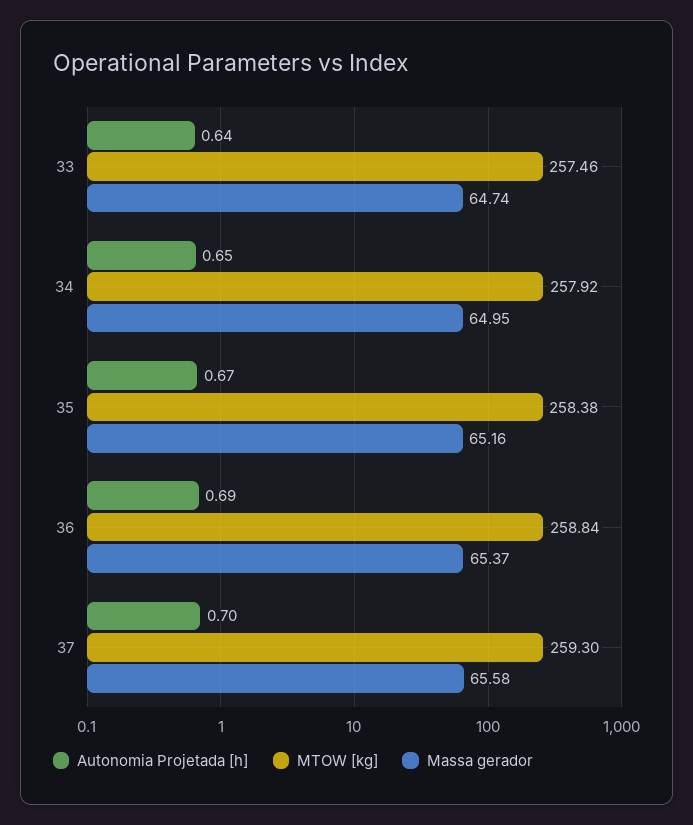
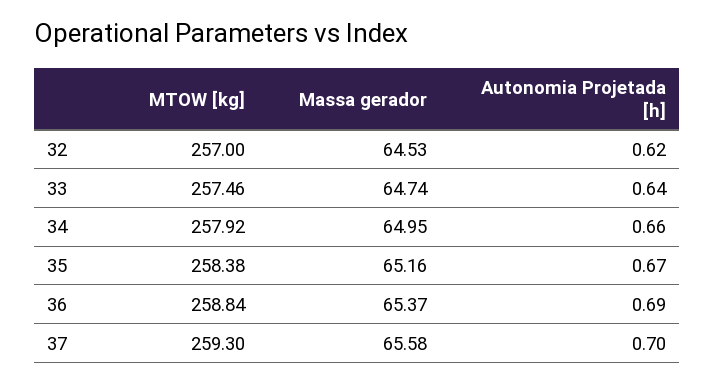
  {
    "Autonomia Projetada [h]": {
      "33": 0.64,
-     "34": 0.65,
+     "34": 0.66,
      "35": 0.67,
      "36": 0.69,
-     "37": 0.7
+     "37": 0.7,
+     "32": 0.62
    },
    "MTOW [kg]": {
      "33": 257.46,
      "34": 257.92,
      "35": 258.38,
      "36": 258.84,
-     "37": 259.3
+     "37": 259.3,
+     "32": 257
    },
    "Massa gerador": {
      "33": 64.74,
      "34": 64.95,
      "35": 65.16,
      "36": 65.37,
-     "37": 65.58
+     "37": 65.58,
+     "32": 64.53
    }
  }

